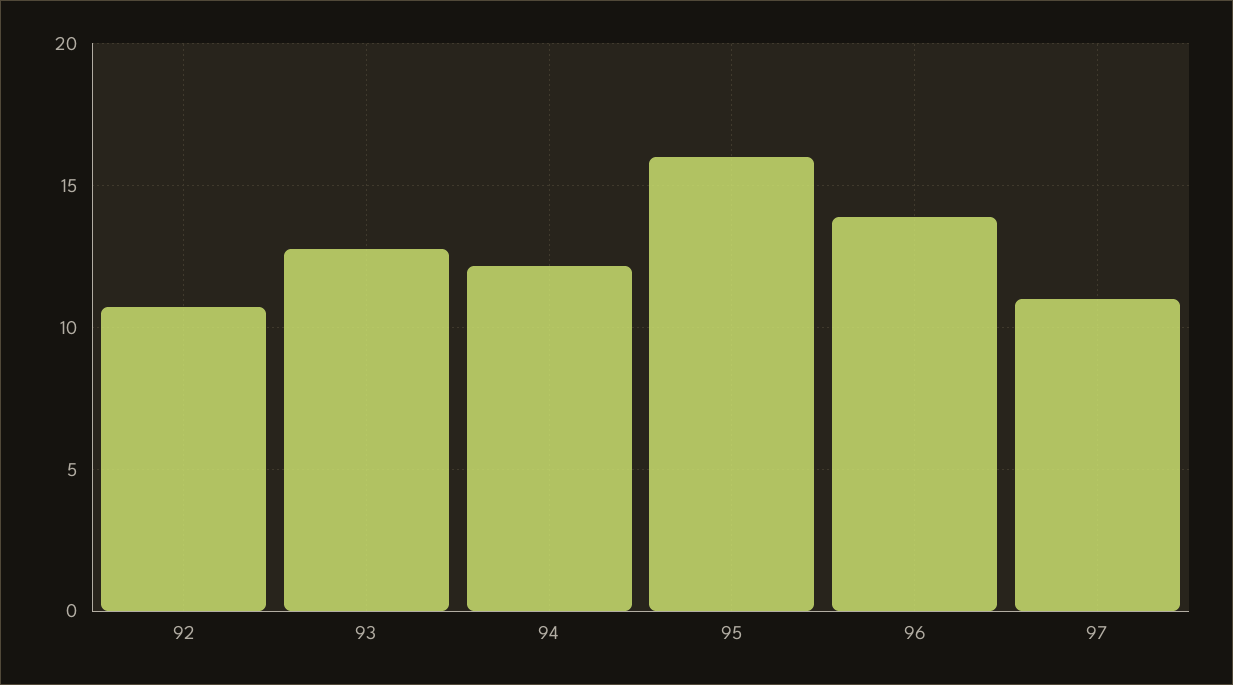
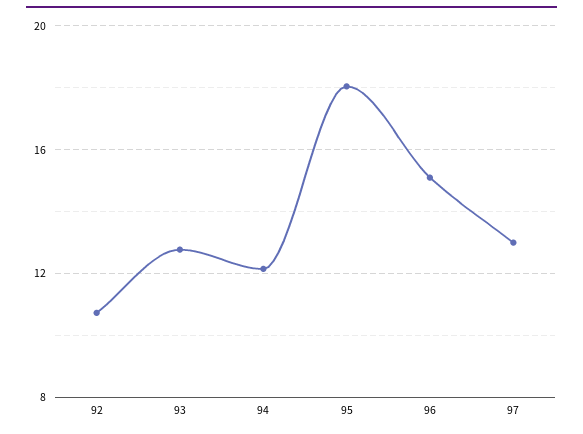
  {
    "92": 10.5,
    "93": 13,
    "94": 12,
-   "95": 16,
+   "95": 18,
-   "96": 14,
+   "96": 15,
-   "97": 11
+   "97": 13
  }

